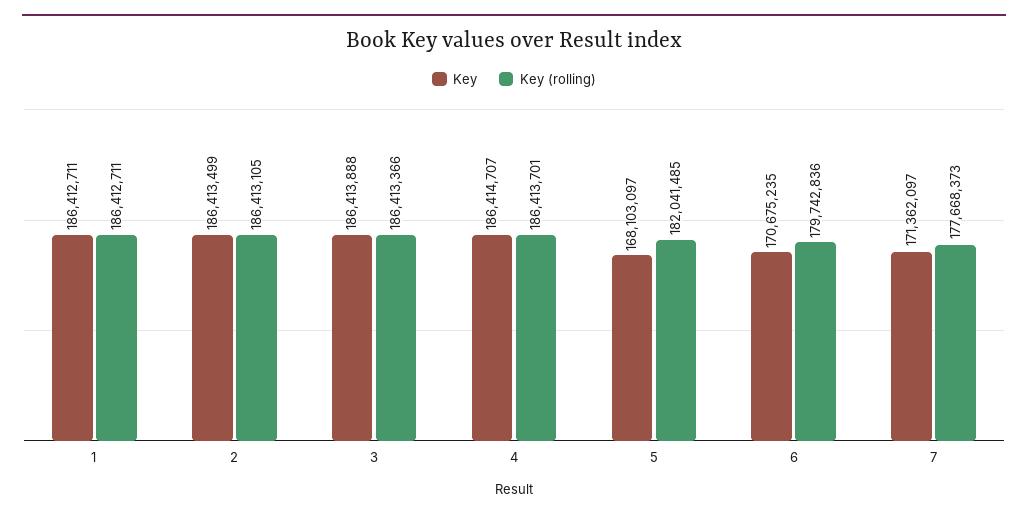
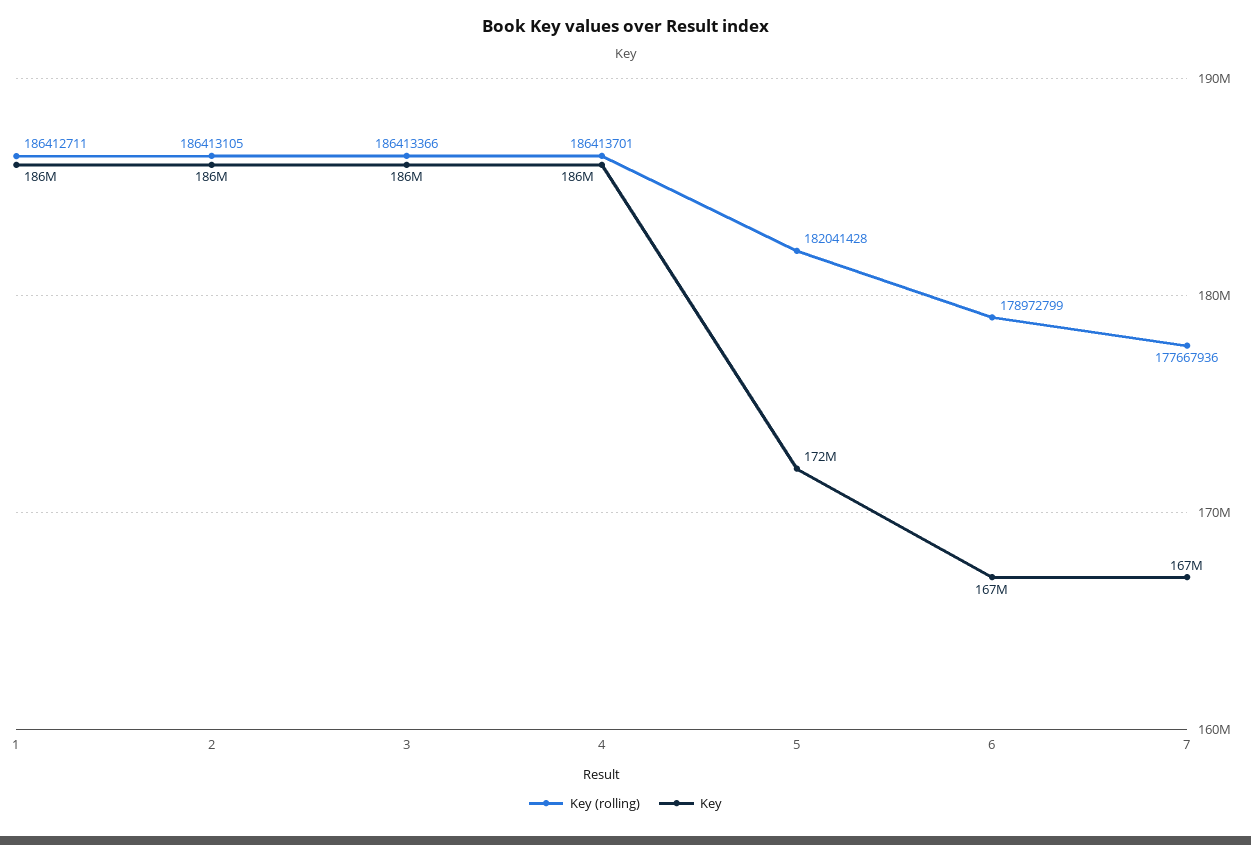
  {
    "Key": {
      "1": 186412711,
      "2": 186413499,
      "3": 186413888,
      "4": 186414707,
-     "5": 168103097,
+     "5": 172000000,
-     "6": 170675235,
+     "6": 167000000,
-     "7": 171362097
+     "7": 167000000
    },
    "Key (rolling)": {
      "1": 186412711,
      "2": 186413105,
      "3": 186413366,
      "4": 186413701,
-     "5": 182041485,
+     "5": 182041428,
-     "6": 179742836,
+     "6": 178972799,
-     "7": 177668373
+     "7": 177667936
    }
  }

